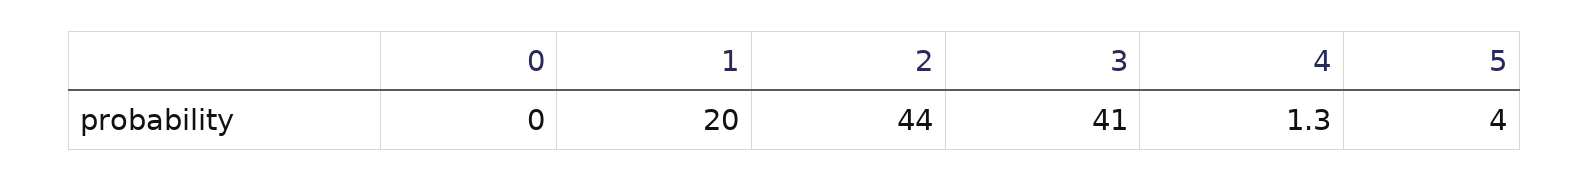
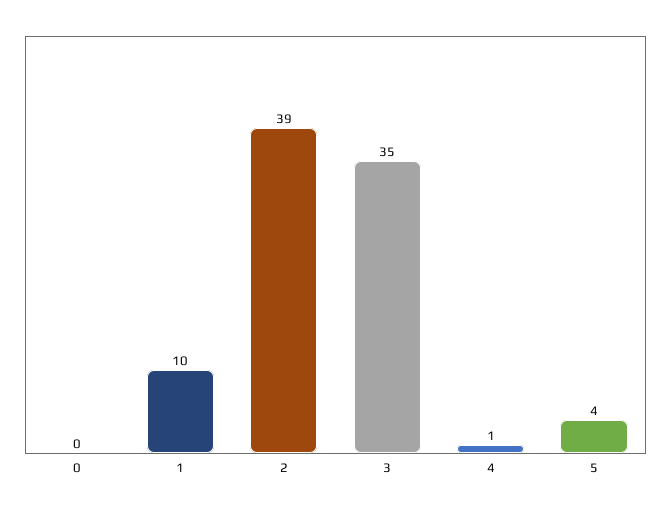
  {
    "0": 0,
-   "1": 20,
+   "1": 10,
-   "2": 44,
+   "2": 39,
-   "3": 41,
+   "3": 35,
    "4": 1.3,
    "5": 4
  }

